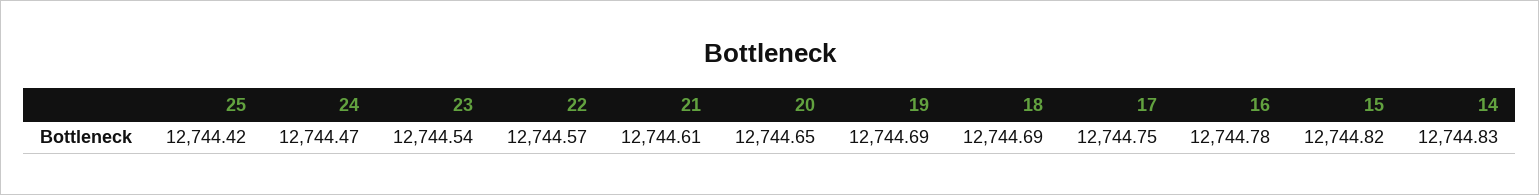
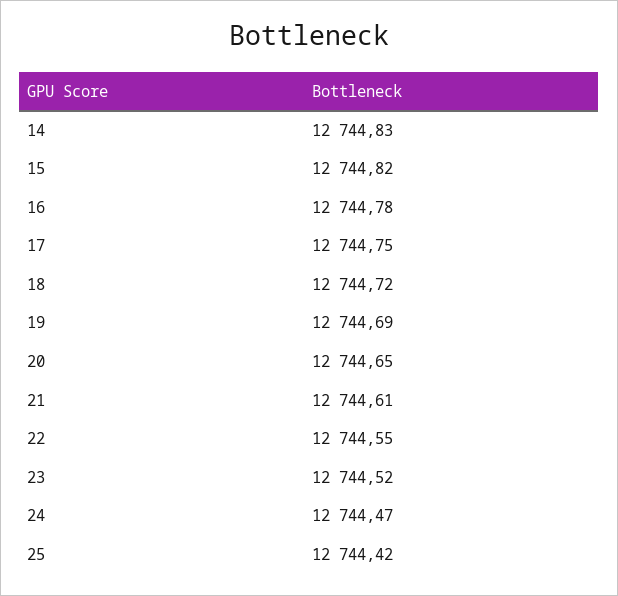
  {
    "25": 12744.42,
    "24": 12744.47,
-   "23": 12744.54,
+   "23": 12744.52,
-   "22": 12744.57,
+   "22": 12744.55,
    "21": 12744.61,
    "20": 12744.65,
    "19": 12744.69,
-   "18": 12744.69,
+   "18": 12744.72,
    "17": 12744.75,
    "16": 12744.78,
    "15": 12744.82,
    "14": 12744.83
  }

